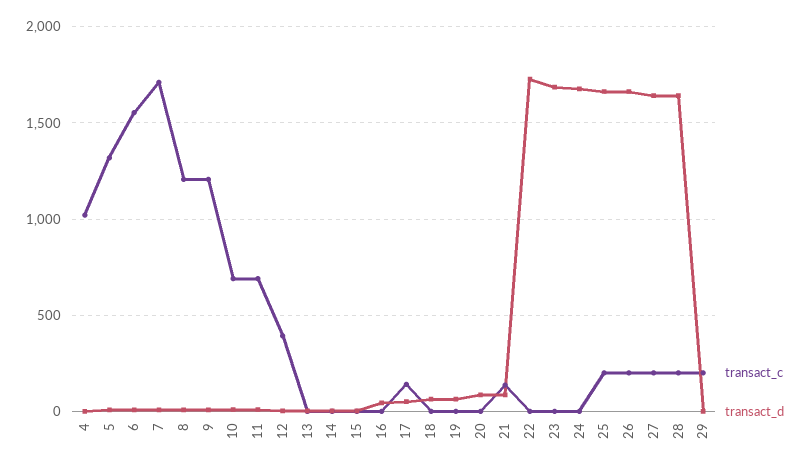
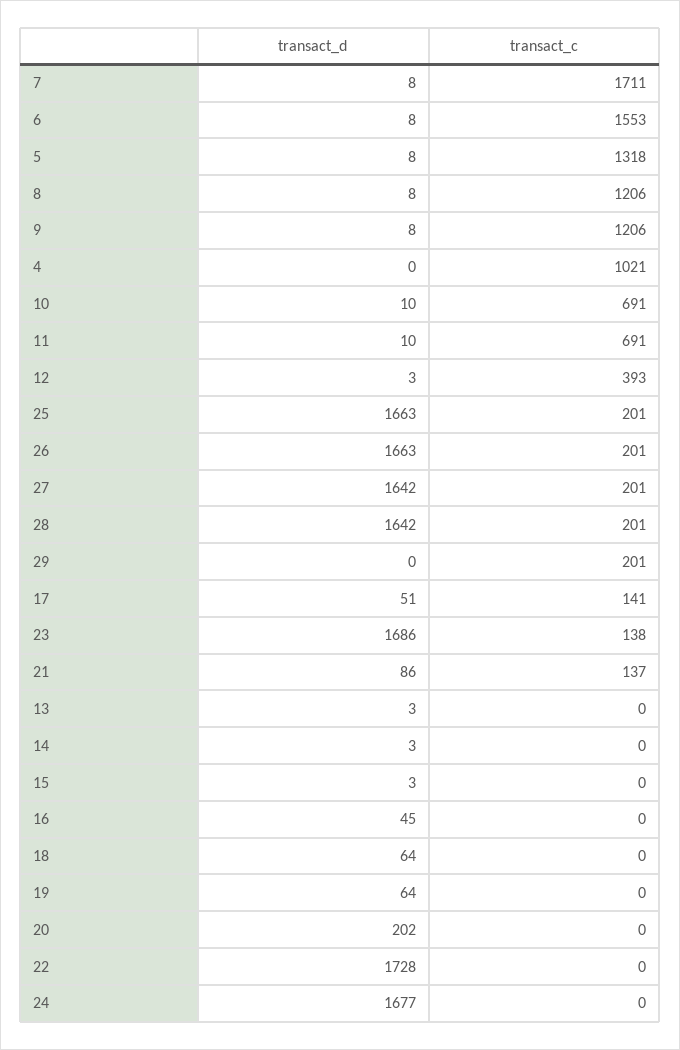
  {
    "transact_c": {
      "4": 1021,
      "5": 1318,
      "6": 1553,
      "7": 1711,
      "8": 1206,
      "9": 1206,
      "10": 691,
      "11": 691,
      "12": 393,
      "13": 0,
      "14": 0,
      "15": 0,
      "16": 0,
      "17": 141,
      "18": 0,
      "19": 0,
      "20": 0,
      "21": 137,
      "22": 0,
-     "23": 0,
+     "23": 138,
      "24": 0,
      "25": 201,
      "26": 201,
      "27": 201,
      "28": 201,
      "29": 201
    },
    "transact_d": {
      "4": 0,
      "5": 8,
      "6": 8,
      "7": 8,
      "8": 8,
      "9": 8,
      "10": 10,
      "11": 10,
      "12": 3,
      "13": 3,
      "14": 3,
      "15": 3,
      "16": 45,
      "17": 51,
      "18": 64,
      "19": 64,
-     "20": 100,
+     "20": 202,
      "21": 86,
      "22": 1728,
      "23": 1686,
      "24": 1677,
      "25": 1663,
      "26": 1663,
      "27": 1642,
      "28": 1642,
      "29": 0
    }
  }

